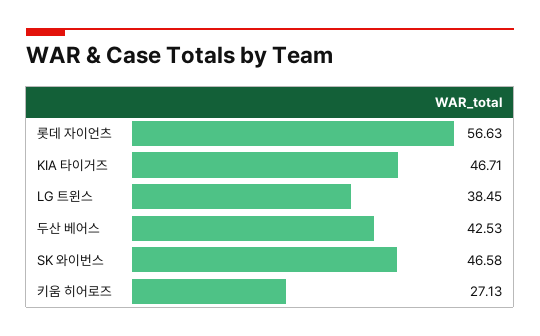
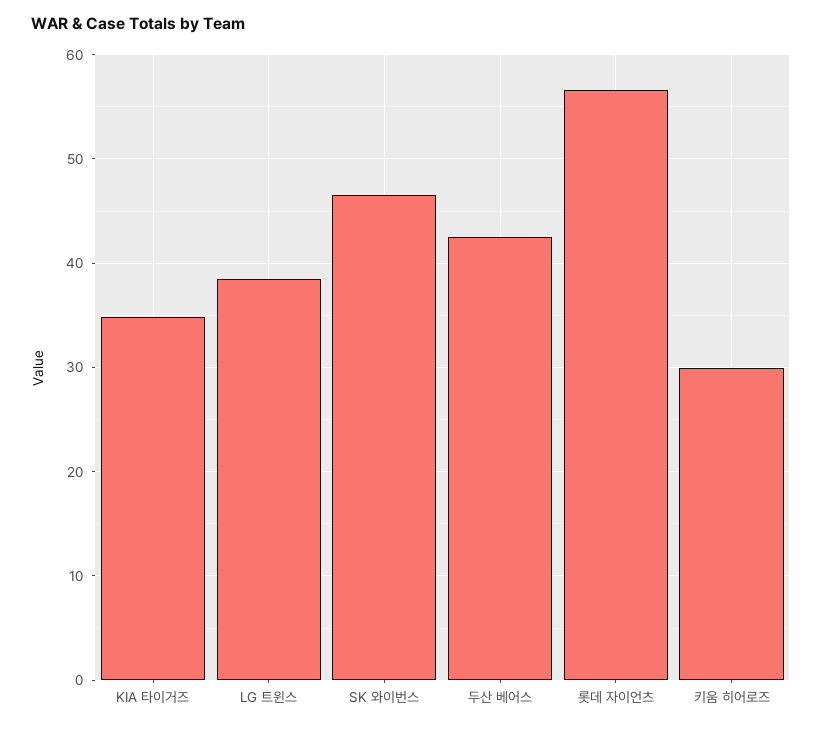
  {
    "롯데 자이언츠": 56.63,
-   "KIA 타이거즈": 46.71,
+   "KIA 타이거즈": 35,
    "LG 트윈스": 38.45,
    "두산 베어스": 42.53,
    "SK 와이번스": 46.58,
-   "키움 히어로즈": 27.13
+   "키움 히어로즈": 30
  }

